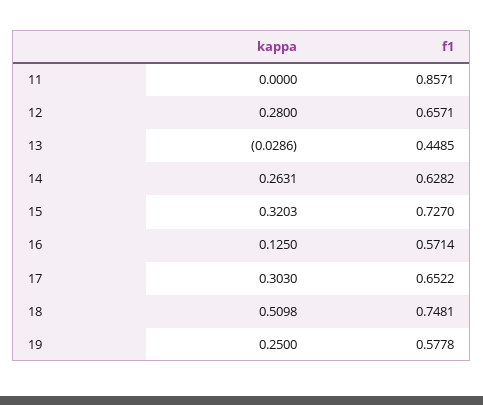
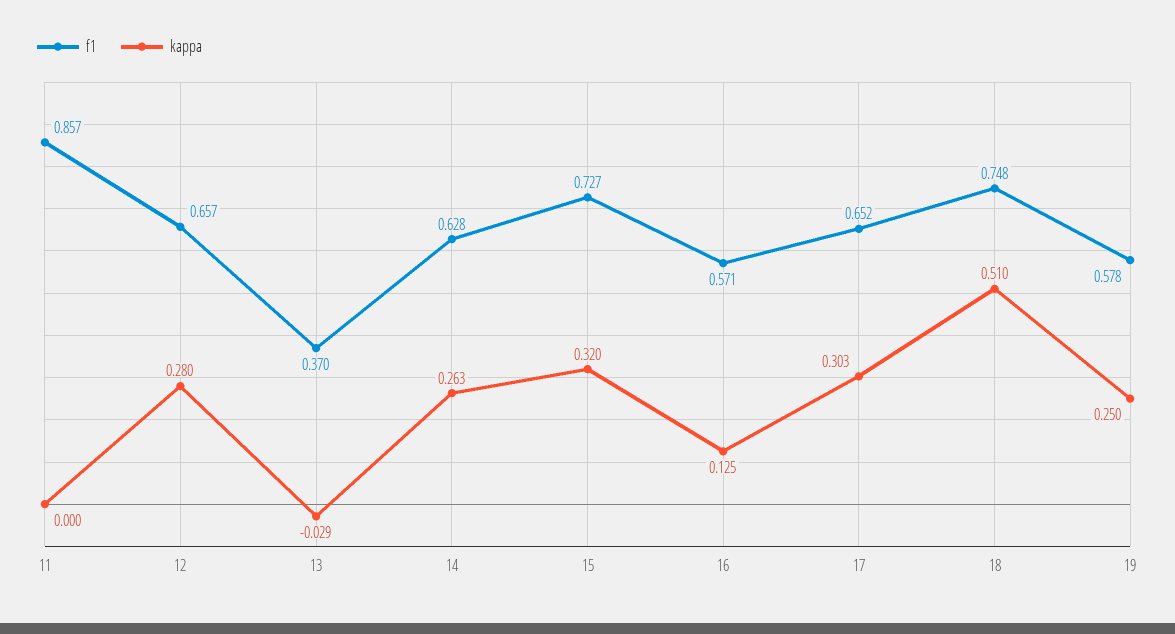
  {
    "kappa": {
      "11": 0,
      "12": 0.28,
      "13": -0.0286,
      "14": 0.2631,
      "15": 0.3203,
      "16": 0.125,
      "17": 0.303,
      "18": 0.5098,
      "19": 0.25
    },
    "f1": {
      "11": 0.8571,
      "12": 0.6571,
-     "13": 0.4485,
+     "13": 0.37,
      "14": 0.6282,
      "15": 0.727,
      "16": 0.5714,
      "17": 0.6522,
      "18": 0.7481,
      "19": 0.5778
    }
  }

